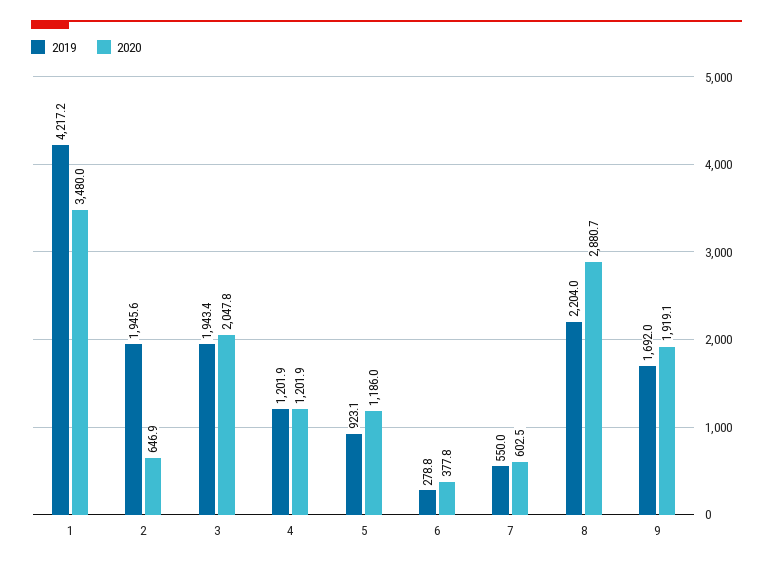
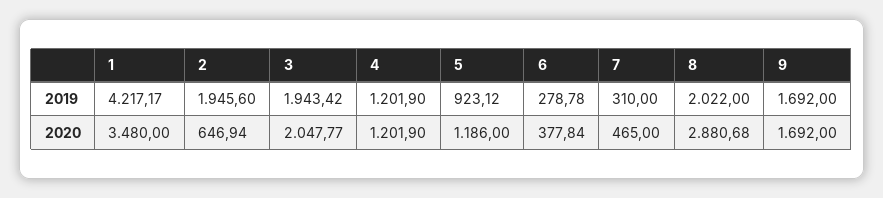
  {
    "2019": {
      "1": 4217.17,
      "2": 1945.6,
      "3": 1943.42,
      "4": 1201.9,
      "5": 923.12,
      "6": 278.78,
-     "7": 550,
+     "7": 310,
-     "8": 2204,
+     "8": 2022,
      "9": 1692
    },
    "2020": {
      "1": 3480,
      "2": 646.94,
      "3": 2047.77,
      "4": 1201.9,
      "5": 1186,
      "6": 377.84,
-     "7": 602.5,
+     "7": 465,
      "8": 2880.68,
-     "9": 1919.1
+     "9": 1692
    }
  }

